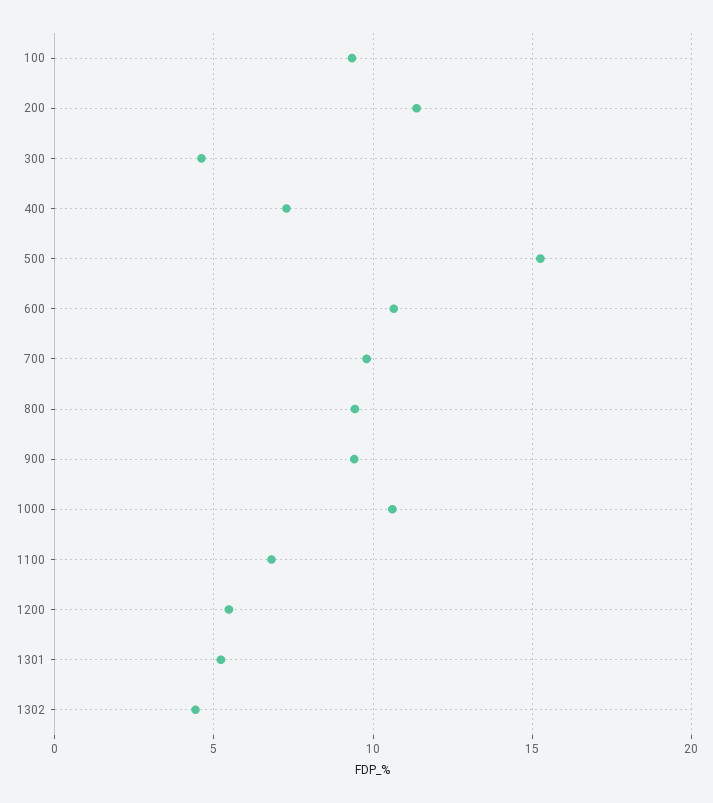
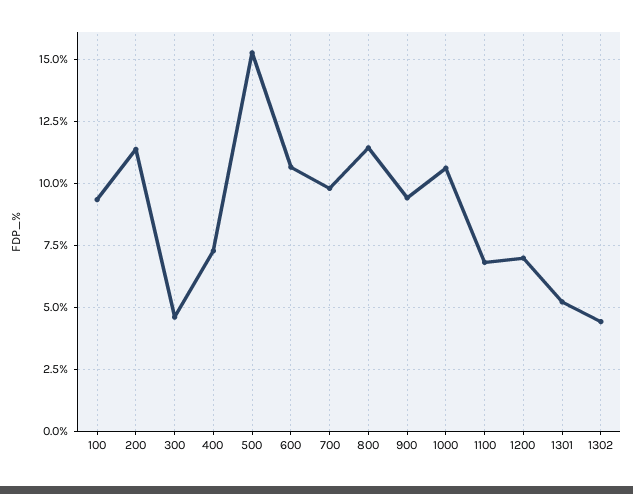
  {
    "100": 9.25,
    "200": 11.25,
    "300": 4.5,
    "400": 7.25,
    "500": 15.25,
    "600": 10.75,
    "700": 9.75,
-   "800": 9.5,
+   "800": 11.5,
    "900": 9.5,
    "1000": 10.5,
    "1100": 6.75,
-   "1200": 5.5,
+   "1200": 7,
    "1301": 5.25,
    "1302": 4.5
  }

